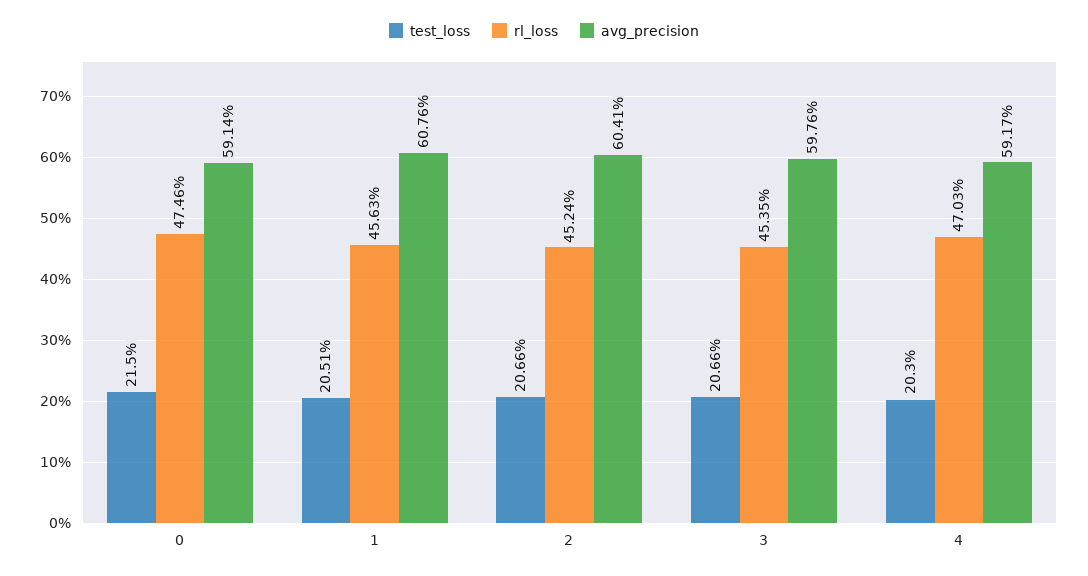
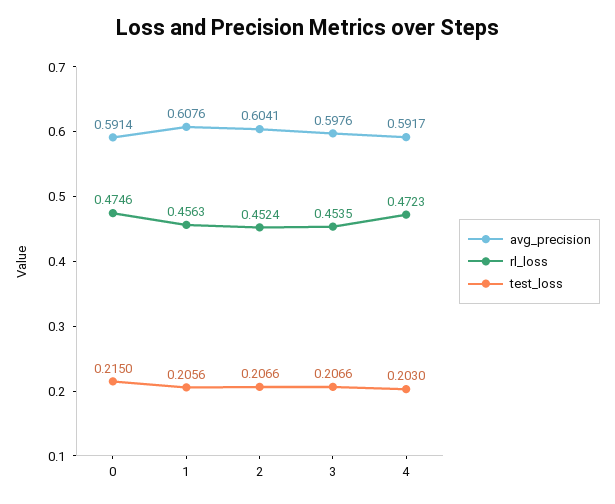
  {
    "test_loss": {
      "0": 0.215,
-     "1": 0.2051,
+     "1": 0.2056,
      "2": 0.2066,
      "3": 0.2066,
      "4": 0.203
    },
    "rl_loss": {
      "0": 0.4746,
      "1": 0.4563,
      "2": 0.4524,
      "3": 0.4535,
-     "4": 0.4703
+     "4": 0.4723
    },
    "avg_precision": {
      "0": 0.5914,
      "1": 0.6076,
      "2": 0.6041,
      "3": 0.5976,
      "4": 0.5917
    }
  }

